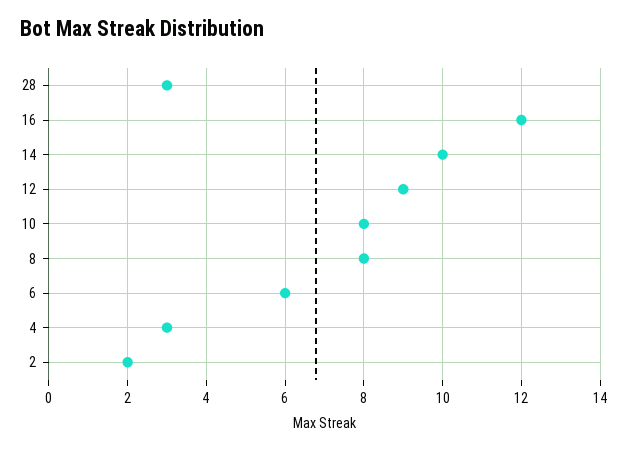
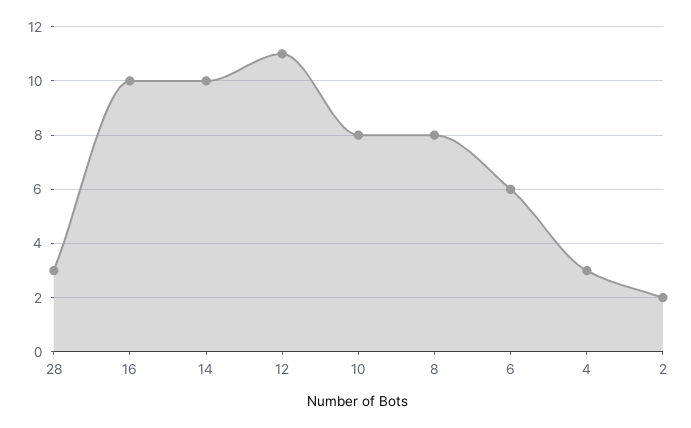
  {
    "28": 3,
-   "16": 12,
+   "16": 10,
    "14": 10,
-   "12": 9,
+   "12": 11,
    "10": 8,
    "8": 8,
    "6": 6,
    "4": 3,
    "2": 2
  }

